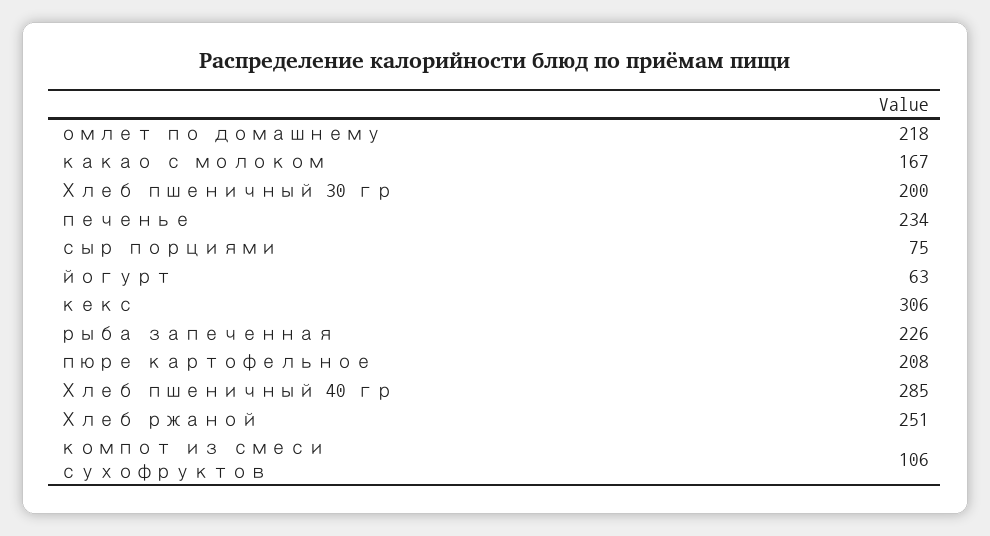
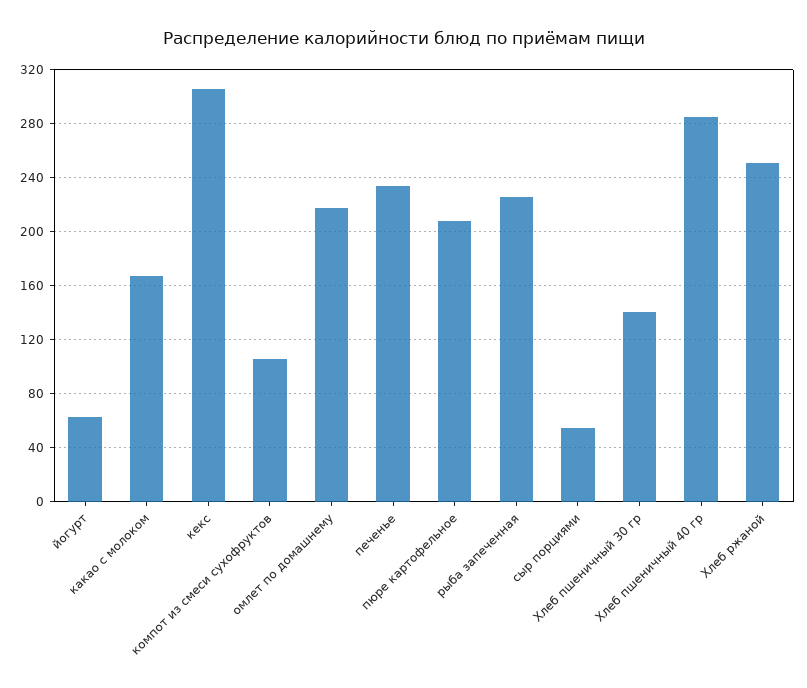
  {
    "омлет по домашнему": 218,
    "какао с молоком": 167,
-   "Хлеб пшеничный 30 гр": 200,
+   "Хлеб пшеничный 30 гр": 140,
    "печенье": 234,
-   "сыр порциями": 75,
+   "сыр порциями": 55,
    "йогурт": 63,
    "кекс": 306,
    "рыба запеченная": 226,
    "пюре картофельное": 208,
    "Хлеб пшеничный 40 гр": 285,
    "Хлеб ржаной": 251,
    "компот из смеси сухофруктов": 106
  }

